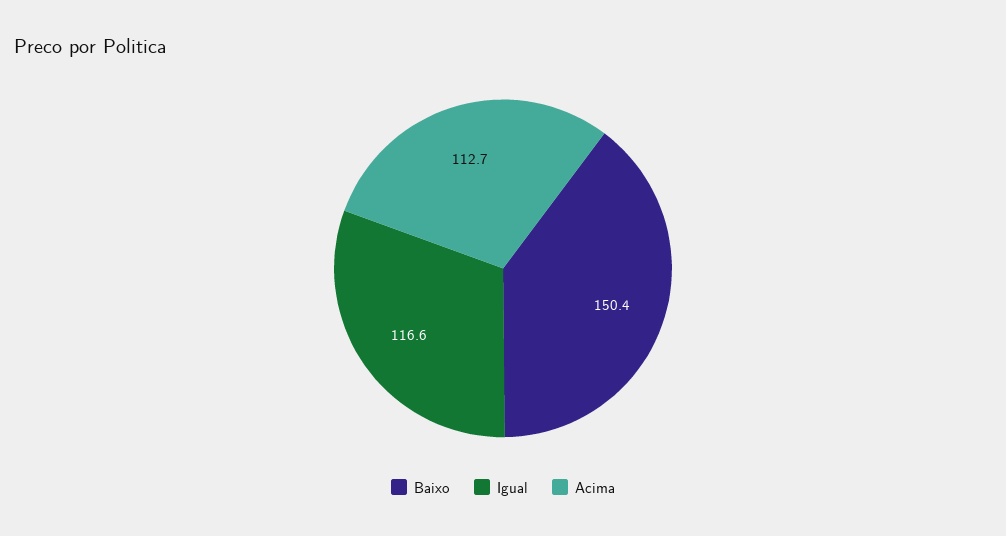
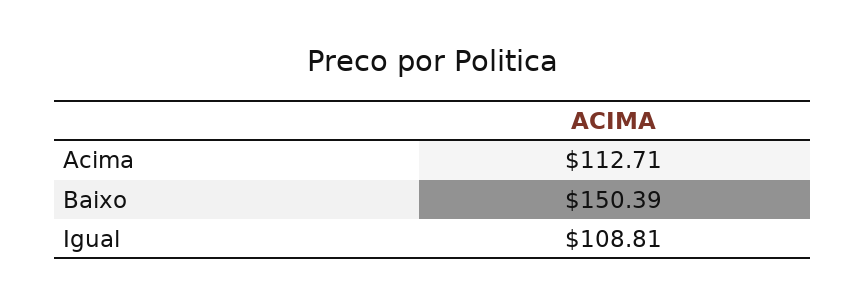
  {
    "Baixo": 150.39,
-   "Igual": 116.6,
+   "Igual": 108.81,
    "Acima": 112.71
  }

